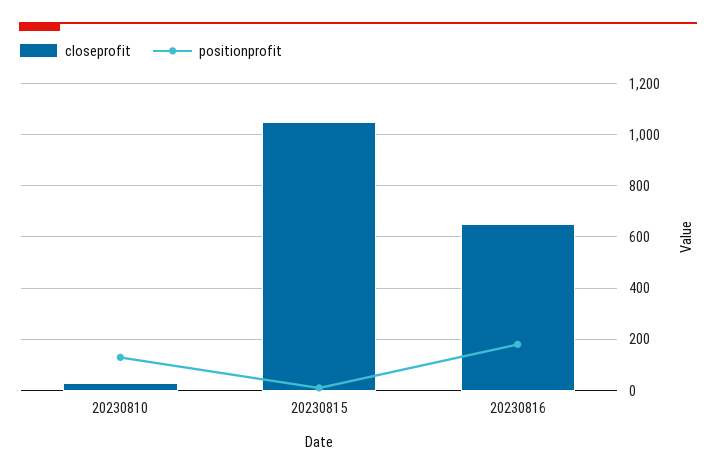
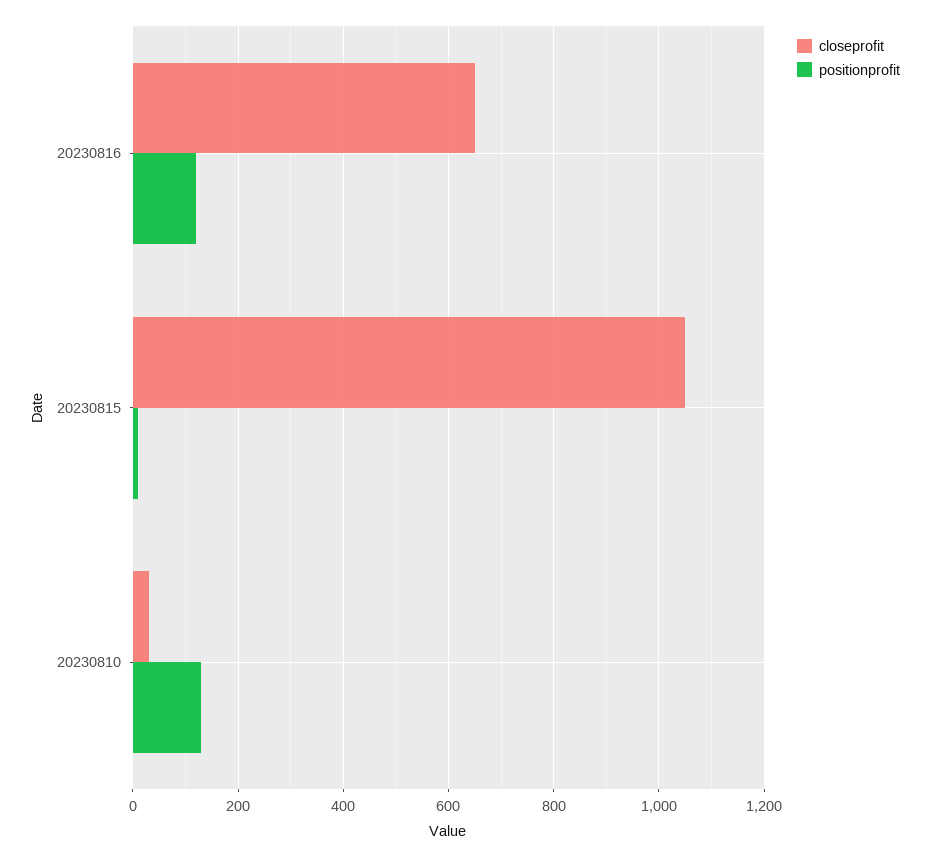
  {
    "closeprofit": {
      "20230810": 40,
      "20230815": 1060,
      "20230816": 660
    },
    "positionprofit": {
      "20230810": 140,
      "20230815": 20,
-     "20230816": 175
+     "20230816": 120
    }
  }

